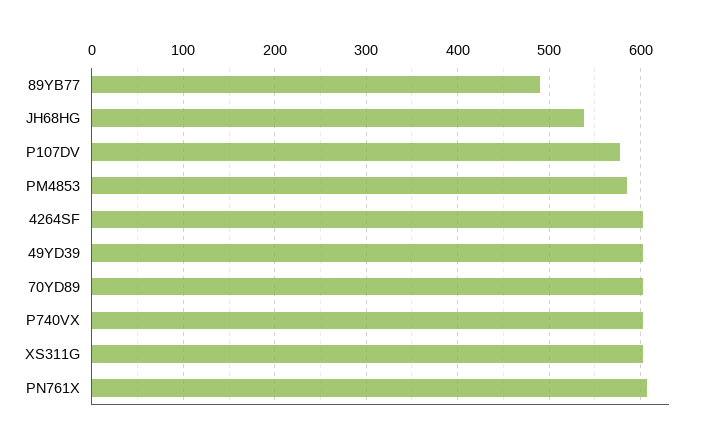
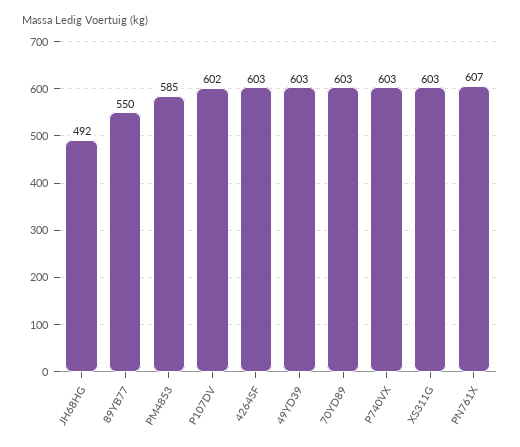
  {
-   "89YB77": 490,
+   "89YB77": 550,
-   "JH68HG": 540,
+   "JH68HG": 492,
-   "P107DV": 580,
+   "P107DV": 602,
    "PM4853": 585,
    "4264SF": 603,
    "49YD39": 603,
    "70YD89": 603,
    "P740VX": 603,
    "XS311G": 603,
    "PN761X": 607
  }

